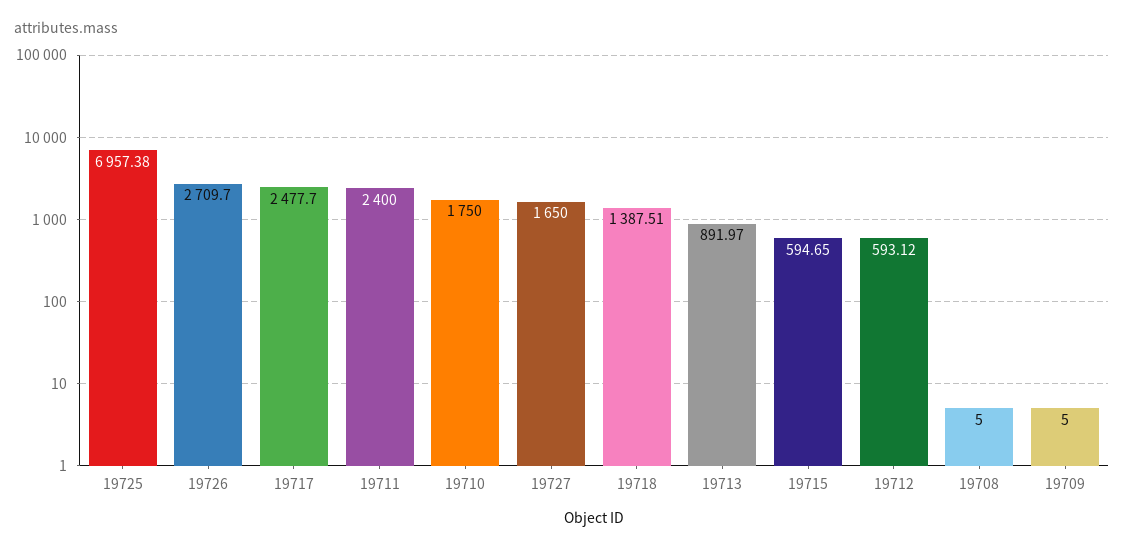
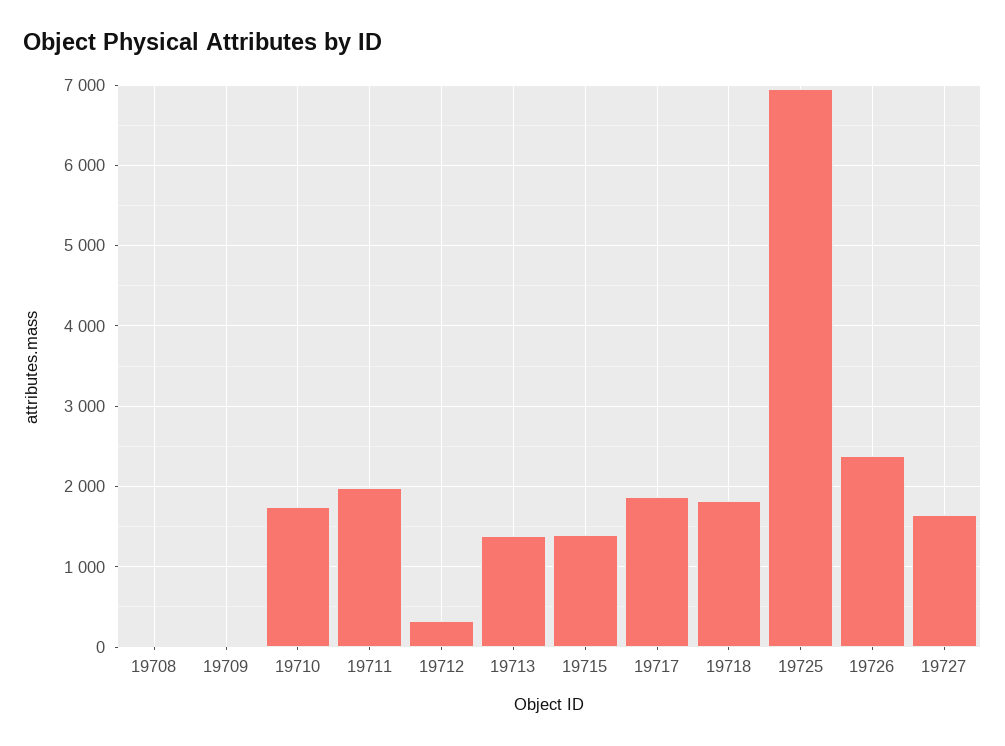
  {
    "19725": 6957.38,
-   "19726": 2709.7,
+   "19726": 2400,
-   "19717": 2477.7,
+   "19717": 1900,
-   "19711": 2400,
+   "19711": 2000,
    "19710": 1750,
    "19727": 1650,
-   "19718": 1387.51,
+   "19718": 1800,
-   "19713": 891.97,
+   "19713": 1400,
-   "19715": 594.65,
+   "19715": 1400,
-   "19712": 593.12,
+   "19712": 300,
    "19708": 5,
    "19709": 5
  }

